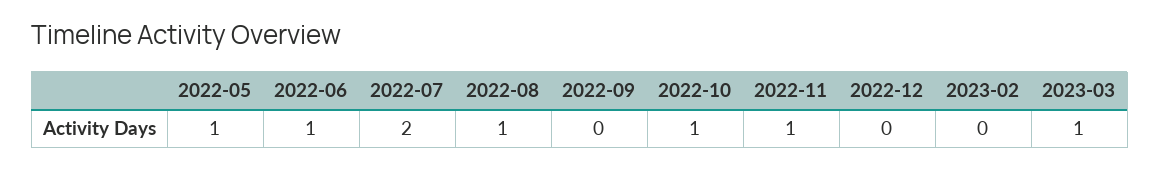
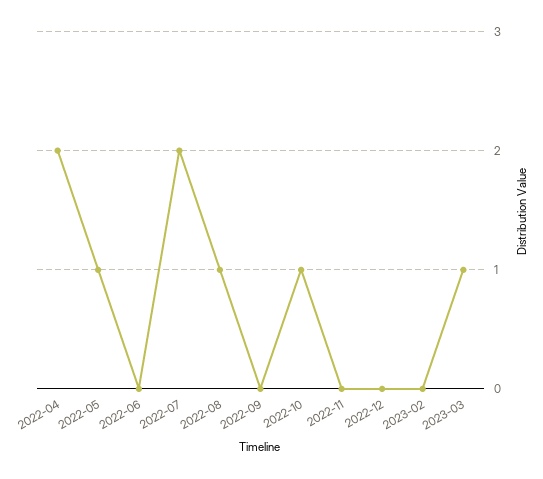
  {
    "2022-05": 1,
-   "2022-06": 1,
+   "2022-06": 0,
    "2022-07": 2,
    "2022-08": 1,
    "2022-09": 0,
    "2022-10": 1,
-   "2022-11": 1,
+   "2022-11": 0,
    "2022-12": 0,
    "2023-02": 0,
-   "2023-03": 1
+   "2023-03": 1,
+   "2022-04": 2
  }

